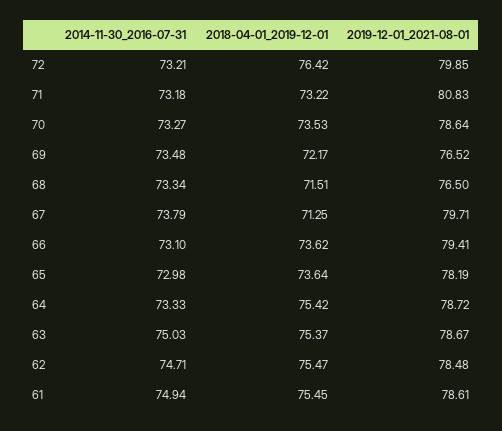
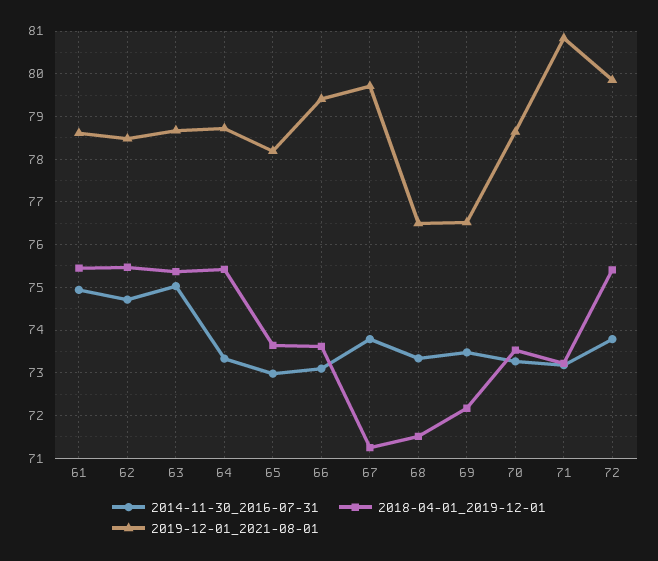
  {
    "2014-11-30_2016-07-31": {
-     "72": 73.21,
+     "72": 73.8,
      "71": 73.18,
      "70": 73.27,
      "69": 73.48,
      "68": 73.34,
      "67": 73.79,
      "66": 73.1,
      "65": 72.98,
      "64": 73.33,
      "63": 75.03,
      "62": 74.71,
      "61": 74.94
    },
    "2018-04-01_2019-12-01": {
-     "72": 76.42,
+     "72": 75.4,
      "71": 73.22,
      "70": 73.53,
      "69": 72.17,
      "68": 71.51,
      "67": 71.25,
      "66": 73.62,
      "65": 73.64,
      "64": 75.42,
      "63": 75.37,
      "62": 75.47,
      "61": 75.45
    },
    "2019-12-01_2021-08-01": {
      "72": 79.85,
      "71": 80.83,
      "70": 78.64,
      "69": 76.52,
      "68": 76.5,
      "67": 79.71,
      "66": 79.41,
      "65": 78.19,
      "64": 78.72,
      "63": 78.67,
      "62": 78.48,
      "61": 78.61
    }
  }

